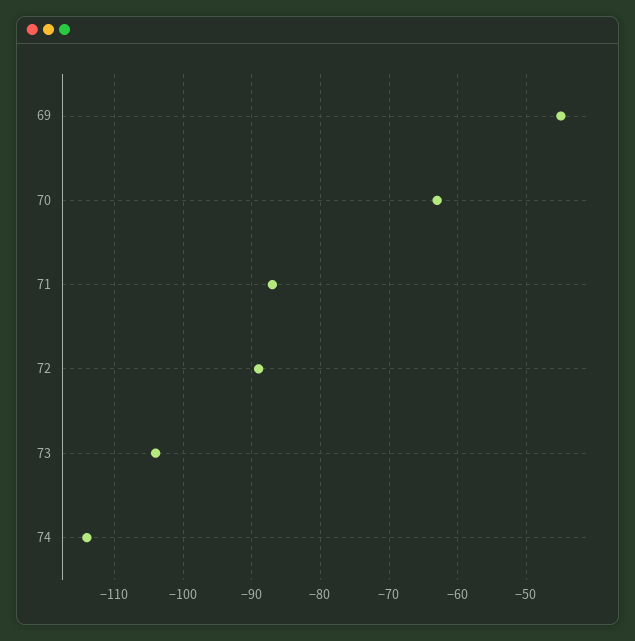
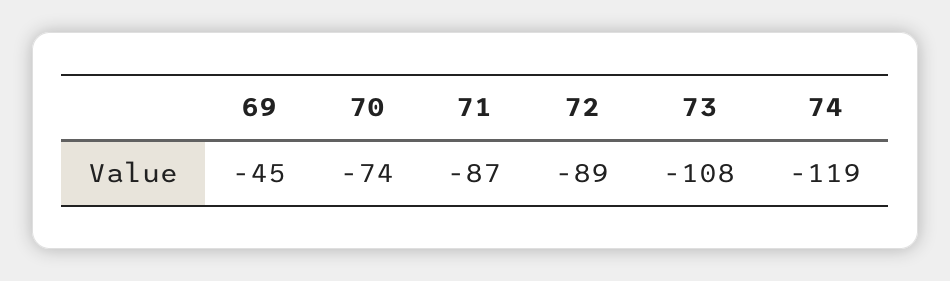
  {
    "69": -45,
-   "70": -63,
+   "70": -74,
    "71": -87,
    "72": -89,
-   "73": -104,
+   "73": -108,
-   "74": -114
+   "74": -119
  }

